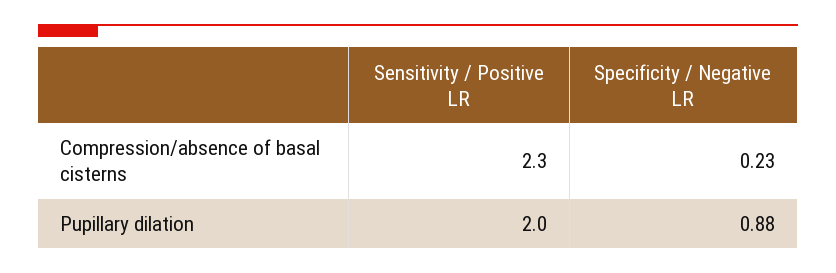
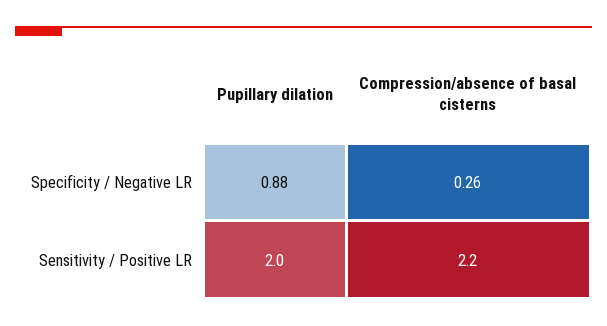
  {
    "Sensitivity / Positive LR": {
-     "Compression/absence of basal cisterns": 2.3,
+     "Compression/absence of basal cisterns": 2.2,
      "Pupillary dilation": 2
    },
    "Specificity / Negative LR": {
-     "Compression/absence of basal cisterns": 0.23,
+     "Compression/absence of basal cisterns": 0.26,
      "Pupillary dilation": 0.88
    }
  }

